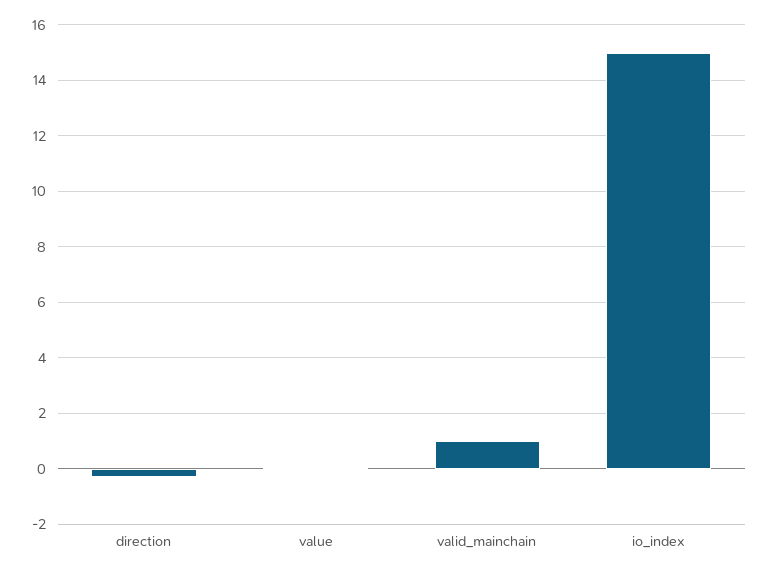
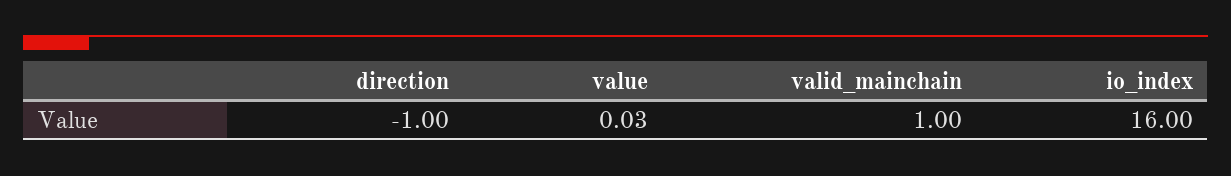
  {
-   "direction": -0.25,
+   "direction": -1,
    "value": 0.03,
    "valid_mainchain": 1,
-   "io_index": 15
+   "io_index": 16
  }

